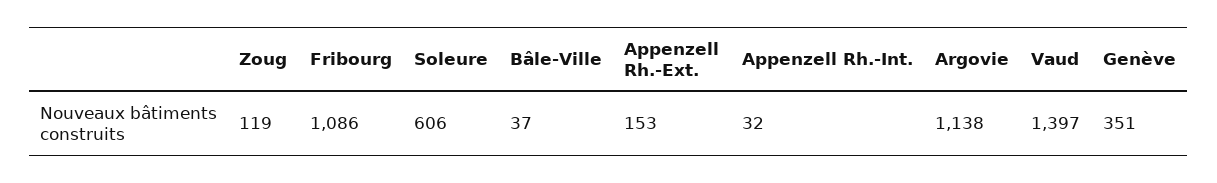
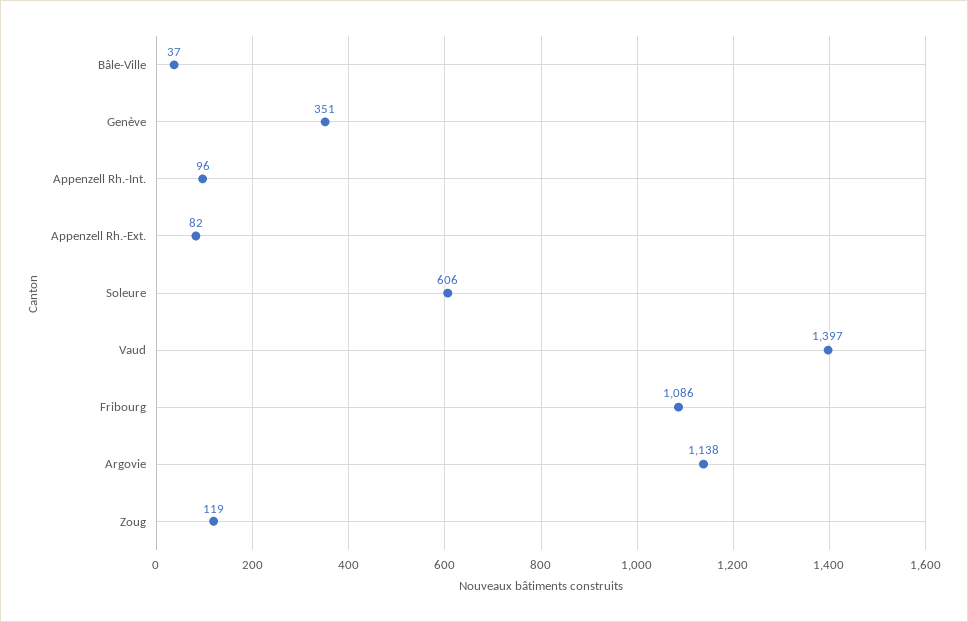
  {
    "Zoug": 119,
    "Fribourg": 1086,
    "Soleure": 606,
    "Bâle-Ville": 37,
-   "Appenzell Rh.-Ext.": 153,
+   "Appenzell Rh.-Ext.": 82,
-   "Appenzell Rh.-Int.": 32,
+   "Appenzell Rh.-Int.": 96,
    "Argovie": 1138,
    "Vaud": 1397,
    "Genève": 351
  }

